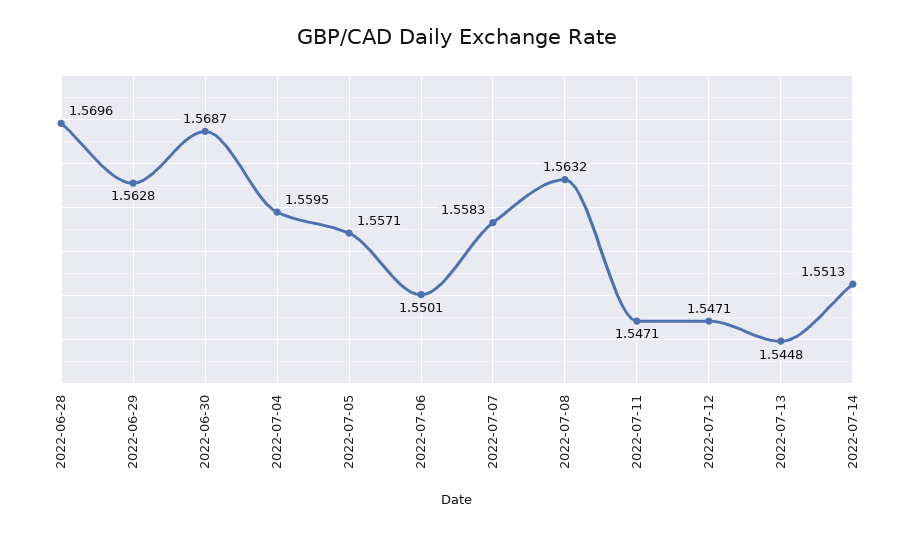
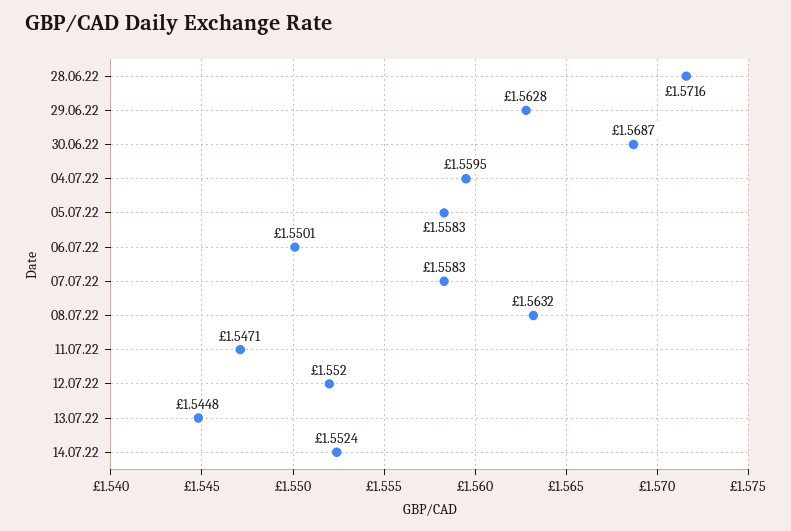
  {
-   "2022-06-28": 1.5696,
+   "2022-06-28": 1.5716,
    "2022-06-29": 1.5628,
    "2022-06-30": 1.5687,
    "2022-07-04": 1.5595,
-   "2022-07-05": 1.5571,
+   "2022-07-05": 1.5583,
    "2022-07-06": 1.5501,
    "2022-07-07": 1.5583,
    "2022-07-08": 1.5632,
    "2022-07-11": 1.5471,
-   "2022-07-12": 1.5471,
+   "2022-07-12": 1.552,
    "2022-07-13": 1.5448,
-   "2022-07-14": 1.5513
+   "2022-07-14": 1.5524
  }

